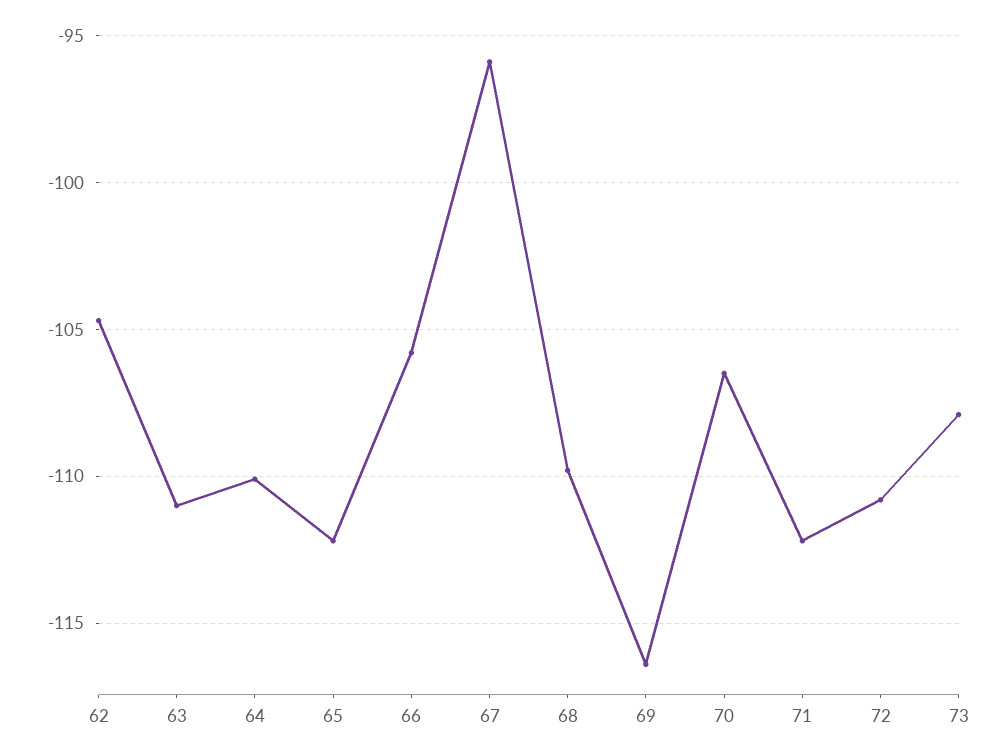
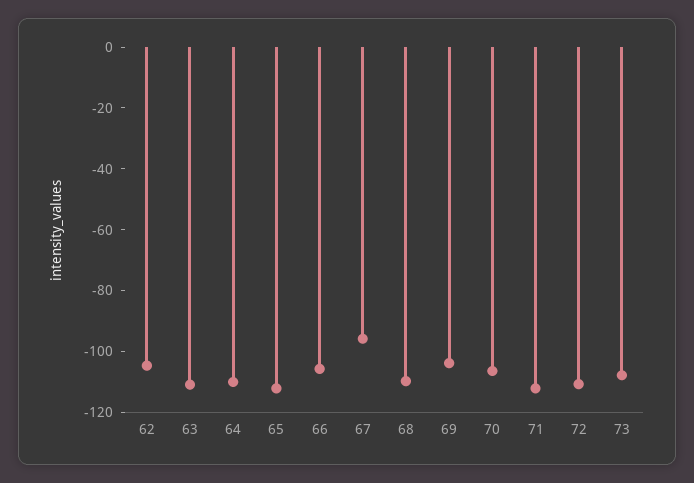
  {
    "62": -104.5,
    "63": -111,
    "64": -110,
    "65": -112,
    "66": -106,
    "67": -96,
    "68": -110,
-   "69": -116.5,
+   "69": -105,
    "70": -106.5,
    "71": -112,
    "72": -111,
    "73": -108
  }

